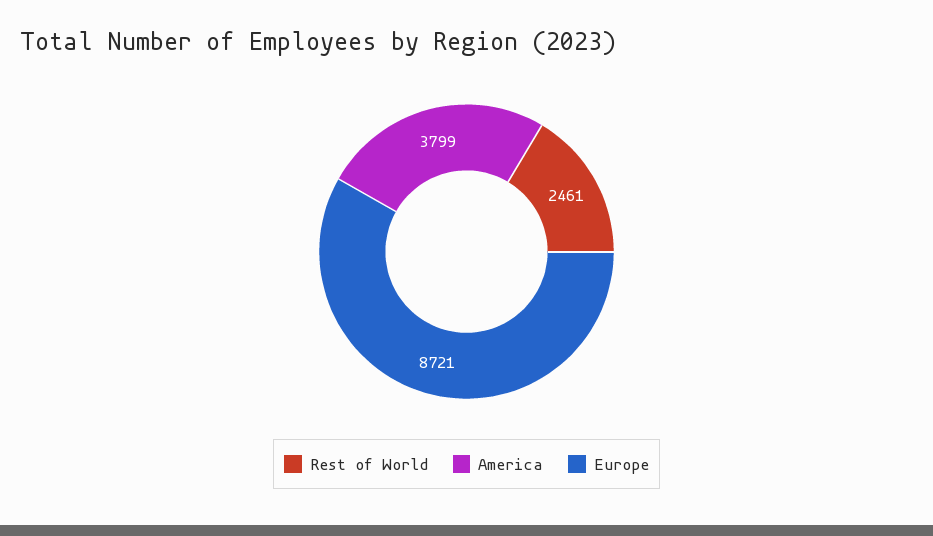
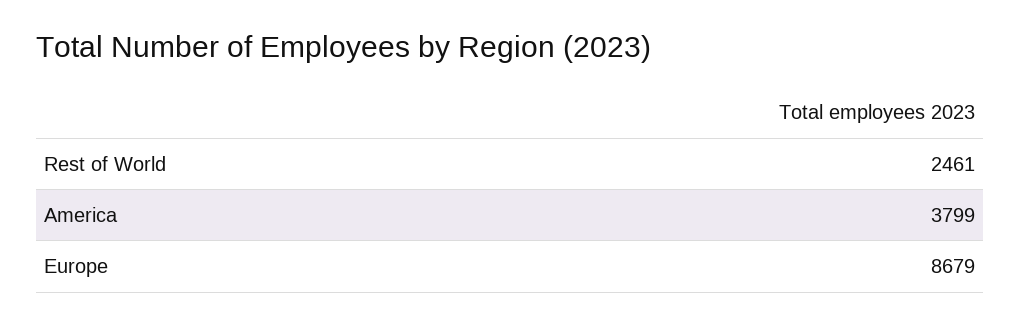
  {
    "Rest of World": 2461,
    "America": 3799,
-   "Europe": 8721
+   "Europe": 8679
  }

